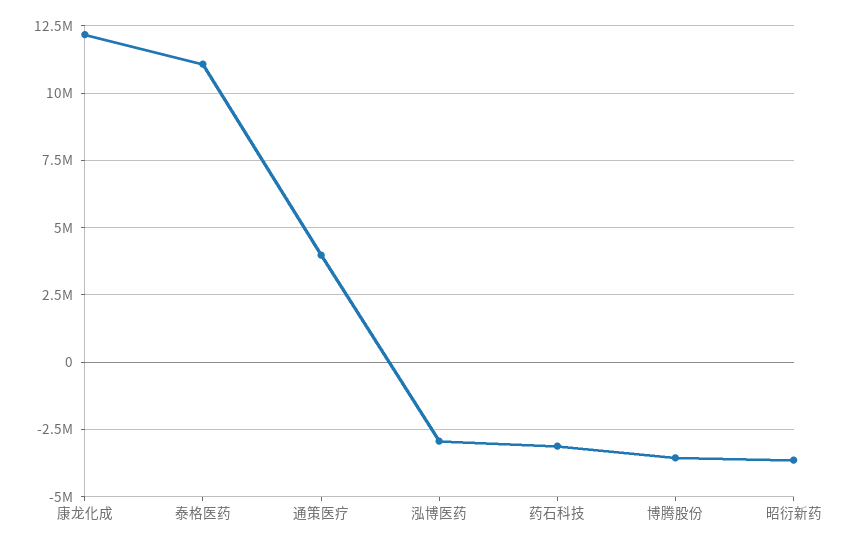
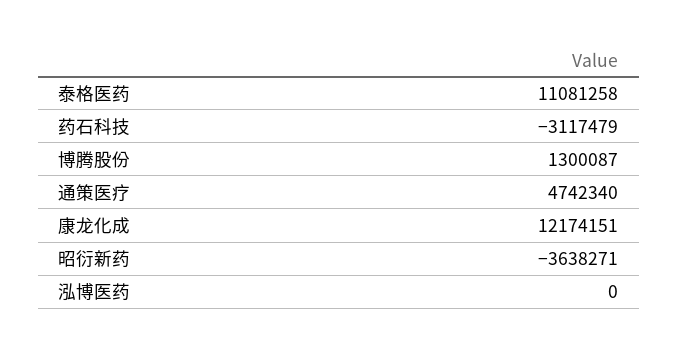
  {
    "康龙化成": 12174151,
    "泰格医药": 11081258,
-   "通策医疗": 4000000,
+   "通策医疗": 4742340,
-   "泓博医药": -3000000,
+   "泓博医药": 0,
    "药石科技": -3117479,
-   "博腾股份": -3500000,
+   "博腾股份": 1300087,
    "昭衍新药": -3638271
  }

